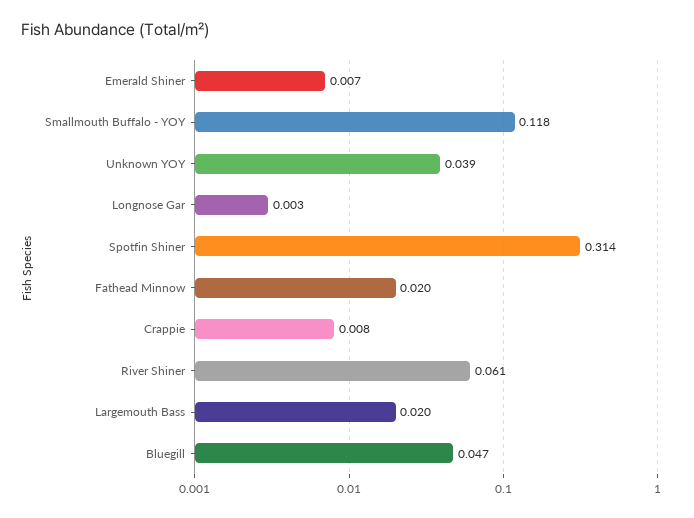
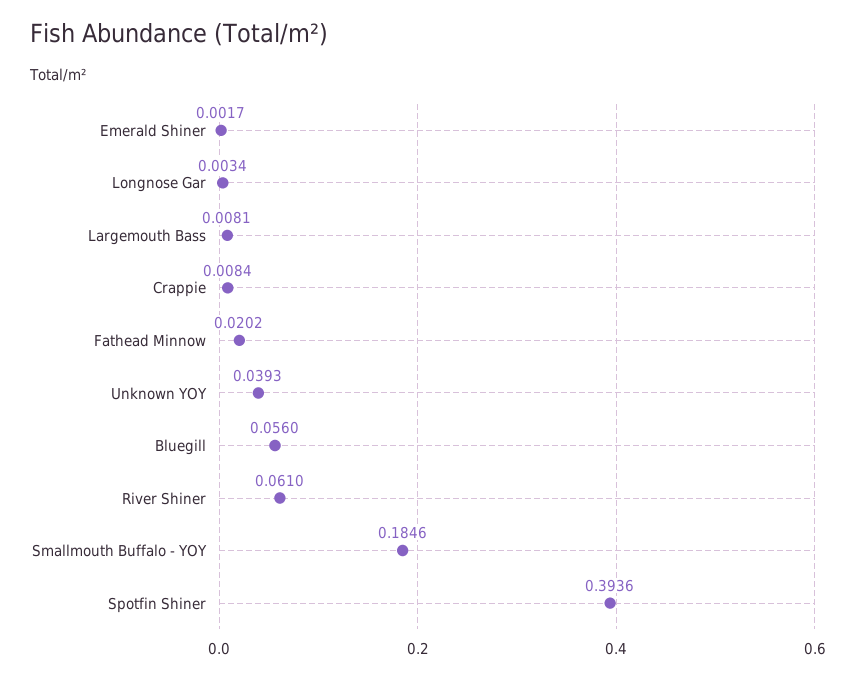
  {
-   "Emerald Shiner": 0.007,
+   "Emerald Shiner": 0.0017,
-   "Smallmouth Buffalo - YOY": 0.118,
+   "Smallmouth Buffalo - YOY": 0.1846,
    "Unknown YOY": 0.0393,
    "Longnose Gar": 0.0034,
-   "Spotfin Shiner": 0.314,
+   "Spotfin Shiner": 0.3936,
    "Fathead Minnow": 0.0202,
    "Crappie": 0.0084,
    "River Shiner": 0.061,
-   "Largemouth Bass": 0.02,
+   "Largemouth Bass": 0.0081,
-   "Bluegill": 0.047
+   "Bluegill": 0.056
  }

